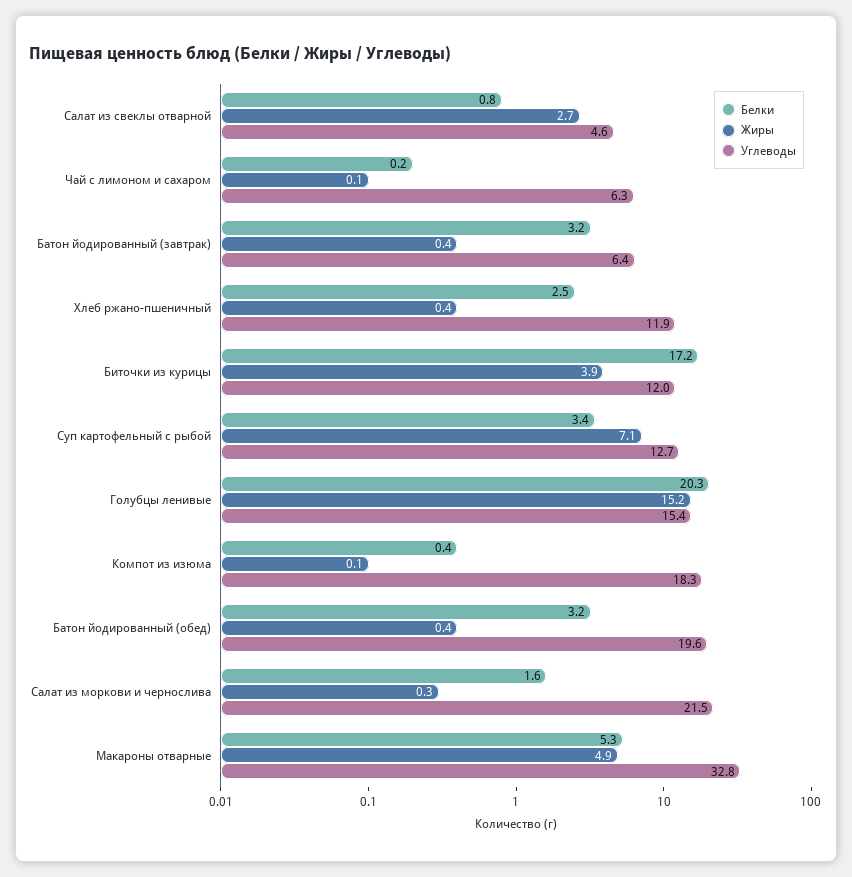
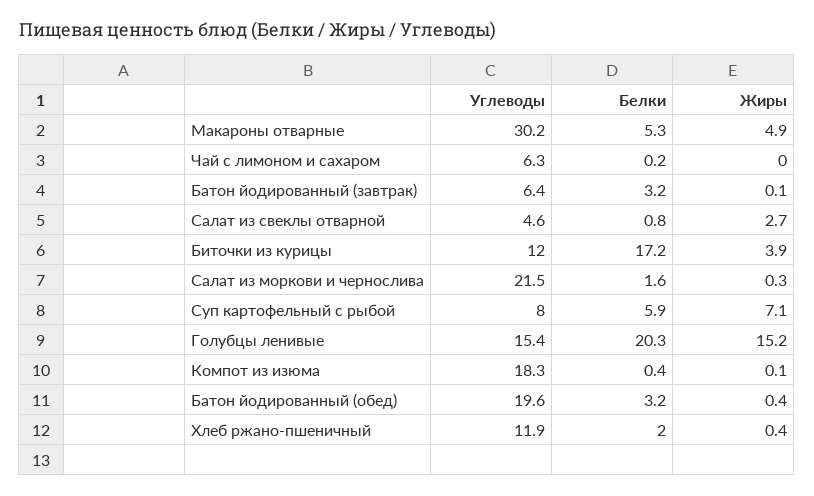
  {
    "Белки": {
      "Салат из свеклы отварной": 0.8,
      "Чай с лимоном и сахаром": 0.2,
      "Батон йодированный (завтрак)": 3.2,
-     "Хлеб ржано-пшеничный": 2.5,
+     "Хлеб ржано-пшеничный": 2,
      "Биточки из курицы": 17.2,
-     "Суп картофельный с рыбой": 3.4,
+     "Суп картофельный с рыбой": 5.9,
      "Голубцы ленивые": 20.3,
      "Компот из изюма": 0.4,
      "Батон йодированный (обед)": 3.2,
      "Салат из моркови и чернослива": 1.6,
      "Макароны отварные": 5.3
    },
    "Жиры": {
      "Салат из свеклы отварной": 2.7,
-     "Чай с лимоном и сахаром": 0.1,
+     "Чай с лимоном и сахаром": 0,
-     "Батон йодированный (завтрак)": 0.4,
+     "Батон йодированный (завтрак)": 0.1,
      "Хлеб ржано-пшеничный": 0.4,
      "Биточки из курицы": 3.9,
      "Суп картофельный с рыбой": 7.1,
      "Голубцы ленивые": 15.2,
      "Компот из изюма": 0.1,
      "Батон йодированный (обед)": 0.4,
      "Салат из моркови и чернослива": 0.3,
      "Макароны отварные": 4.9
    },
    "Углеводы": {
      "Салат из свеклы отварной": 4.6,
      "Чай с лимоном и сахаром": 6.3,
      "Батон йодированный (завтрак)": 6.4,
      "Хлеб ржано-пшеничный": 11.9,
      "Биточки из курицы": 12,
-     "Суп картофельный с рыбой": 12.7,
+     "Суп картофельный с рыбой": 8,
      "Голубцы ленивые": 15.4,
      "Компот из изюма": 18.3,
      "Батон йодированный (обед)": 19.6,
      "Салат из моркови и чернослива": 21.5,
-     "Макароны отварные": 32.8
+     "Макароны отварные": 30.2
    }
  }

